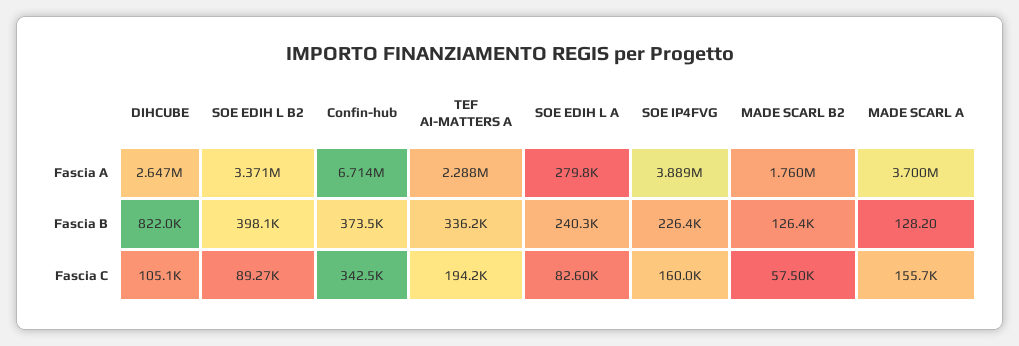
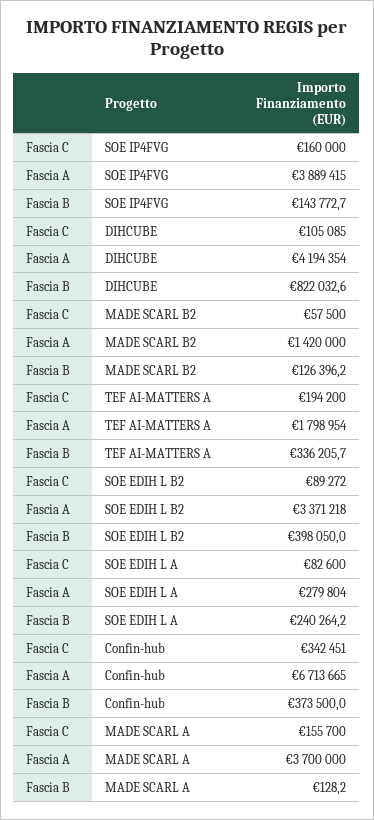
  {
    "DIHCUBE": {
-     "Fascia A": 2647000,
+     "Fascia A": 4194354,
      "Fascia B": 822032.6,
      "Fascia C": 105085
    },
    "SOE EDIH L B2": {
      "Fascia A": 3371218,
      "Fascia B": 398050,
      "Fascia C": 89272
    },
    "Confin-hub": {
      "Fascia A": 6713665,
      "Fascia B": 373500,
      "Fascia C": 342451
    },
    "TEF AI-MATTERS A": {
-     "Fascia A": 2288000,
+     "Fascia A": 1798954,
      "Fascia B": 336205.7,
      "Fascia C": 194200
    },
    "SOE EDIH L A": {
      "Fascia A": 279804,
      "Fascia B": 240264.2,
      "Fascia C": 82600
    },
    "SOE IP4FVG": {
      "Fascia A": 3889415,
-     "Fascia B": 226400,
+     "Fascia B": 143772.7,
      "Fascia C": 160000
    },
    "MADE SCARL B2": {
-     "Fascia A": 1760000,
+     "Fascia A": 1420000,
      "Fascia B": 126396.2,
      "Fascia C": 57500
    },
    "MADE SCARL A": {
      "Fascia A": 3700000,
      "Fascia B": 128.2,
      "Fascia C": 155700
    }
  }

